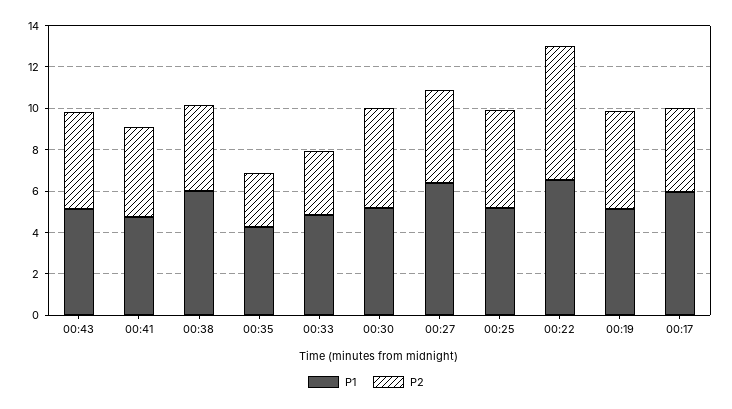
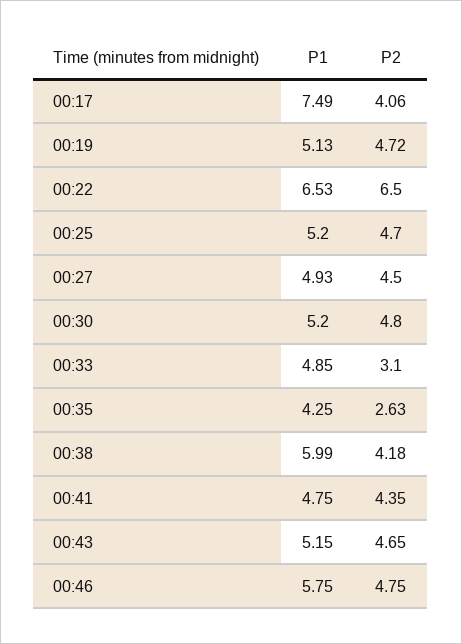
  {
    "P1": {
      "00:43": 5.15,
      "00:41": 4.75,
      "00:38": 5.99,
      "00:35": 4.25,
      "00:33": 4.85,
      "00:30": 5.2,
-     "00:27": 6.5,
+     "00:27": 4.93,
      "00:25": 5.2,
      "00:22": 6.53,
      "00:19": 5.13,
-     "00:17": 6
+     "00:17": 7.49,
+     "00:46": 5.75
    },
    "P2": {
      "00:43": 4.65,
      "00:41": 4.35,
      "00:38": 4.18,
      "00:35": 2.63,
      "00:33": 3.1,
      "00:30": 4.8,
      "00:27": 4.5,
      "00:25": 4.7,
      "00:22": 6.5,
      "00:19": 4.72,
-     "00:17": 4.06
+     "00:17": 4.06,
+     "00:46": 4.75
    }
  }

